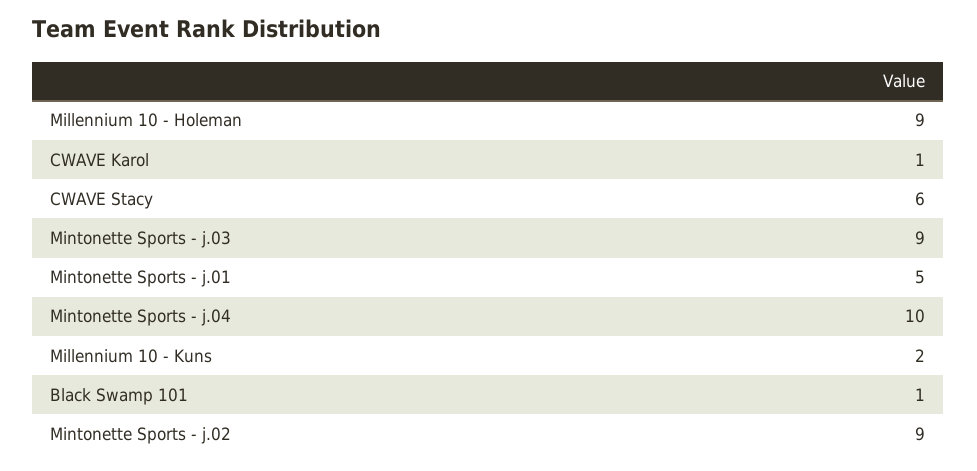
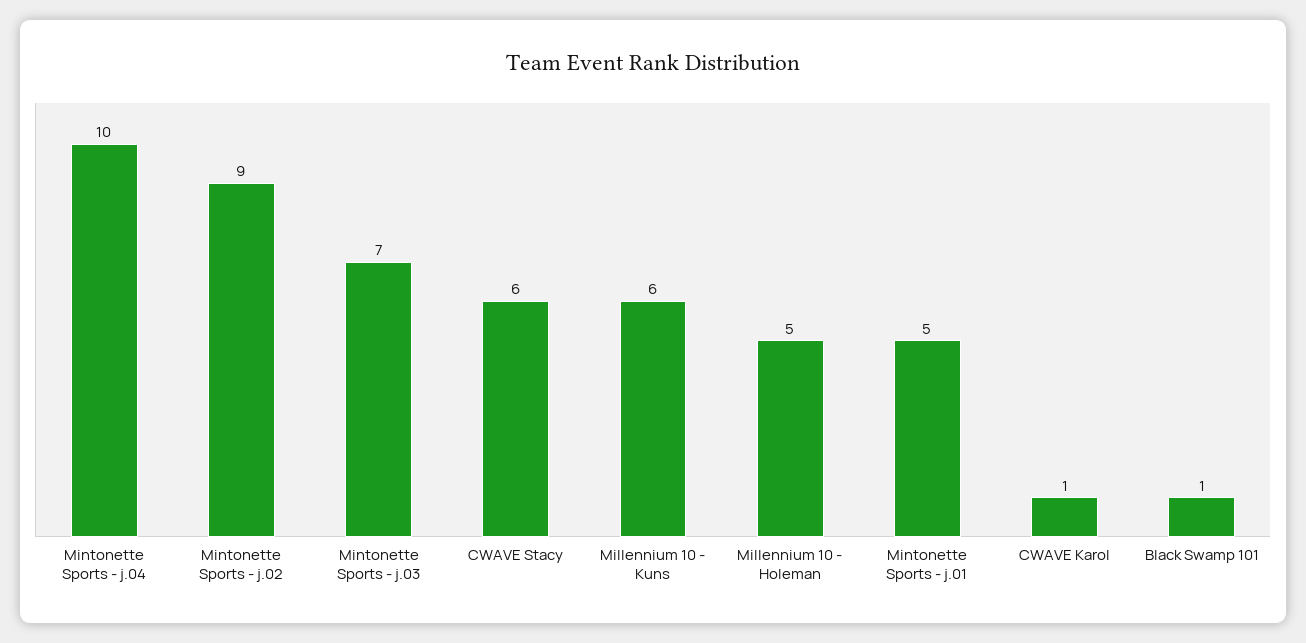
  {
-   "Millennium 10 - Holeman": 9,
+   "Millennium 10 - Holeman": 5,
    "CWAVE Karol": 1,
    "CWAVE Stacy": 6,
-   "Mintonette Sports - j.03": 9,
+   "Mintonette Sports - j.03": 7,
    "Mintonette Sports - j.01": 5,
    "Mintonette Sports - j.04": 10,
-   "Millennium 10 - Kuns": 2,
+   "Millennium 10 - Kuns": 6,
    "Black Swamp 101": 1,
    "Mintonette Sports - j.02": 9
  }

